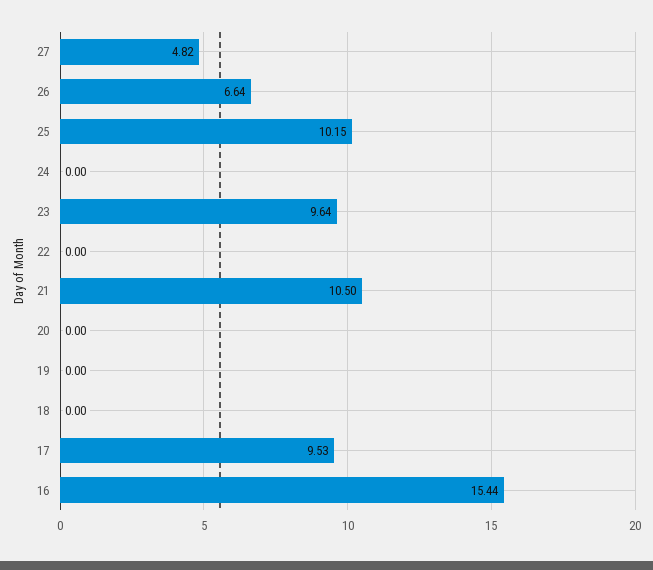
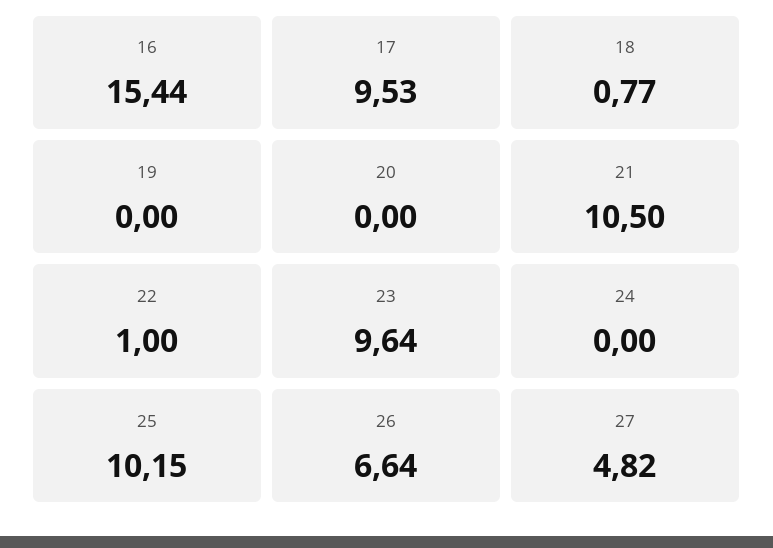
  {
    "27": 4.82,
    "26": 6.64,
    "25": 10.15,
    "24": 0,
    "23": 9.64,
-   "22": 0,
+   "22": 1,
    "21": 10.5,
    "20": 0,
    "19": 0,
-   "18": 0,
+   "18": 0.77,
    "17": 9.53,
    "16": 15.44
  }

